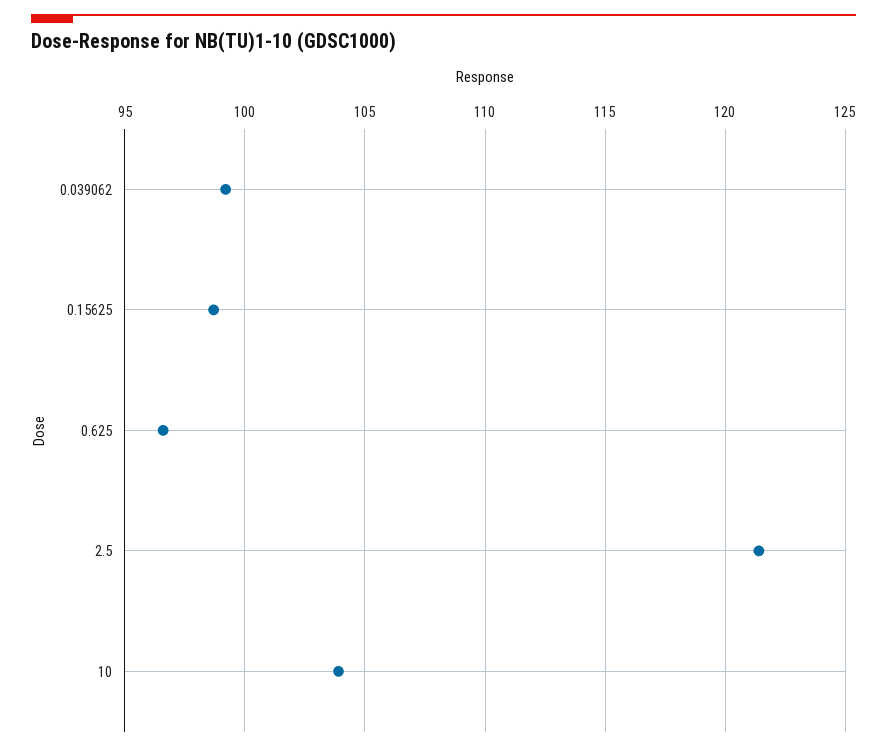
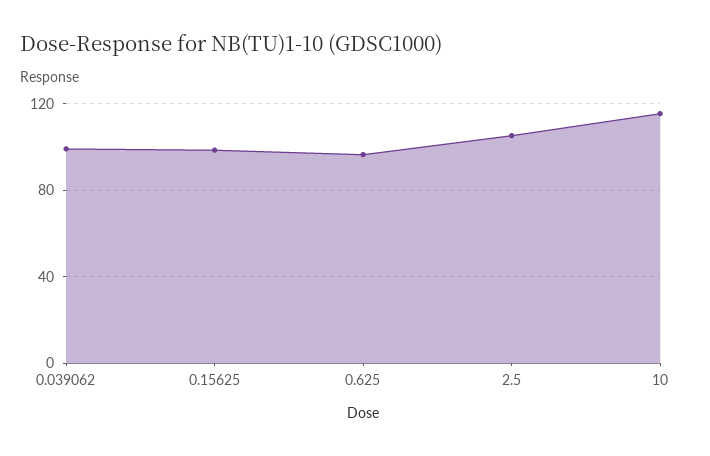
  {
    "0.039062": 99,
    "0.15625": 98.5,
    "0.625": 96.5,
-   "2.5": 121.5,
+   "2.5": 105,
-   "10": 104
+   "10": 115
  }

